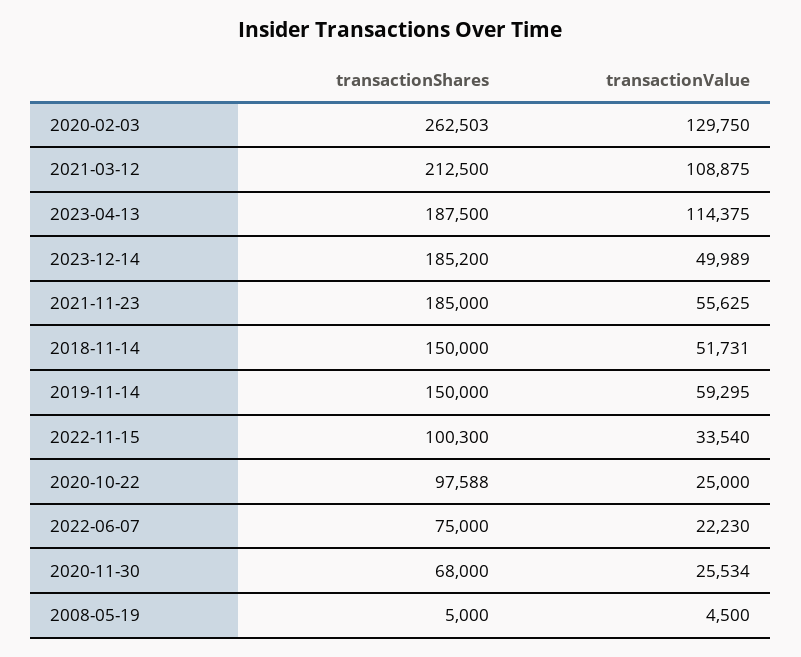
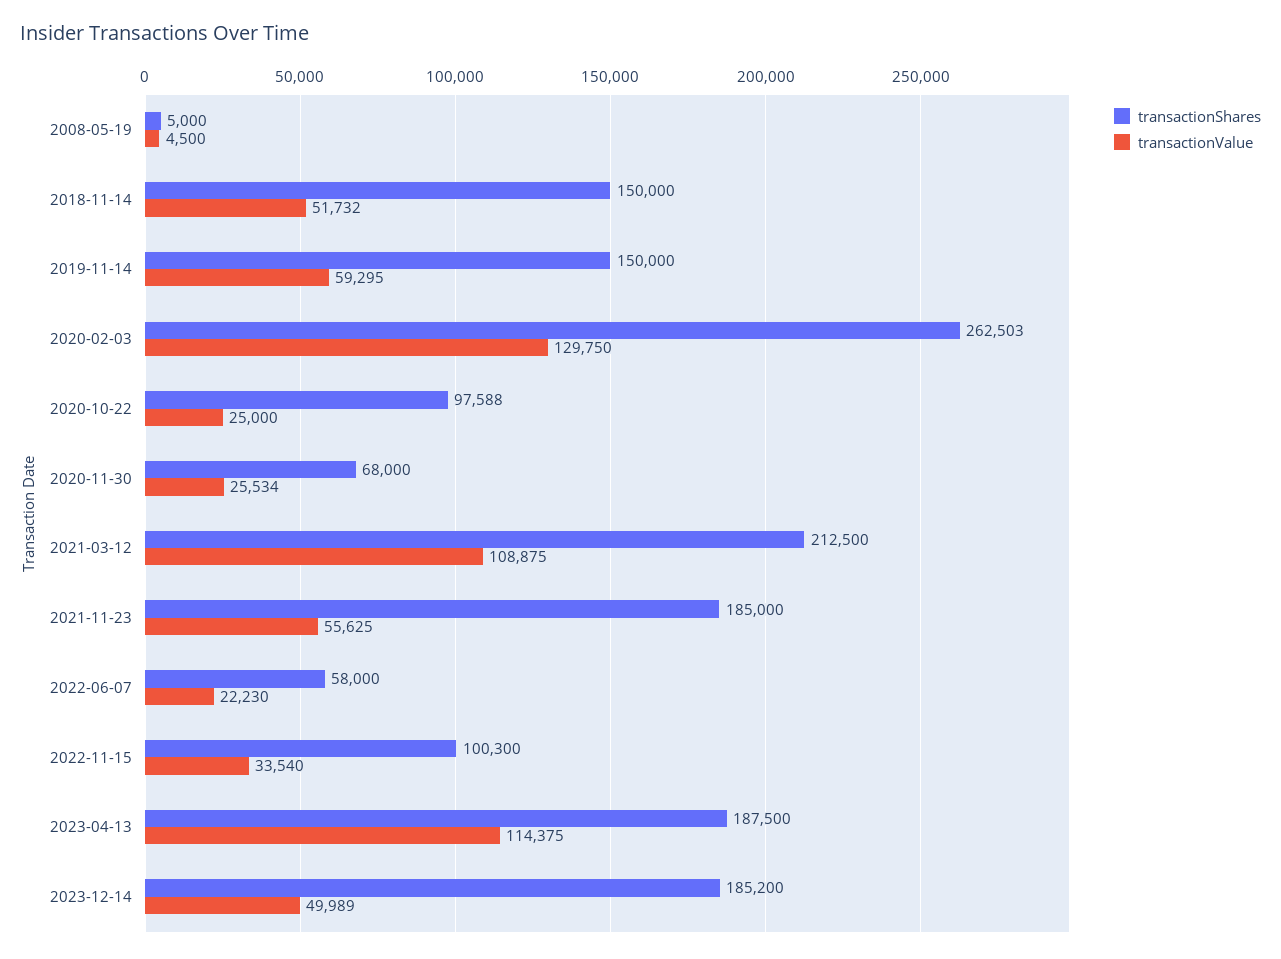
  {
    "transactionShares": {
      "2020-02-03": 262503,
      "2021-03-12": 212500,
      "2023-04-13": 187500,
      "2023-12-14": 185200,
      "2021-11-23": 185000,
      "2018-11-14": 150000,
      "2019-11-14": 150000,
      "2022-11-15": 100300,
      "2020-10-22": 97588,
-     "2022-06-07": 75000,
+     "2022-06-07": 58000,
      "2020-11-30": 68000,
      "2008-05-19": 5000
    },
    "transactionValue": {
      "2020-02-03": 129750,
      "2021-03-12": 108875,
      "2023-04-13": 114375,
      "2023-12-14": 49989,
      "2021-11-23": 55625,
-     "2018-11-14": 51731,
+     "2018-11-14": 51732,
      "2019-11-14": 59295,
      "2022-11-15": 33540,
      "2020-10-22": 25000,
      "2022-06-07": 22230,
      "2020-11-30": 25534,
      "2008-05-19": 4500
    }
  }

